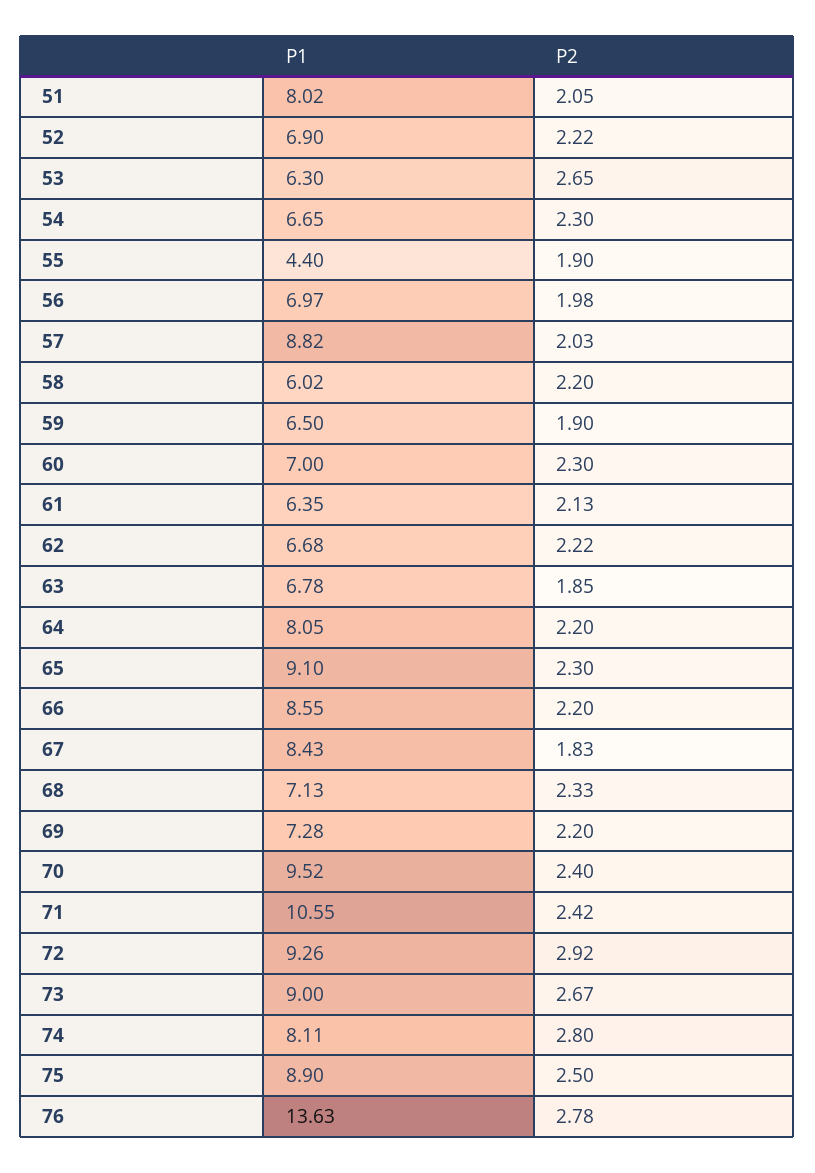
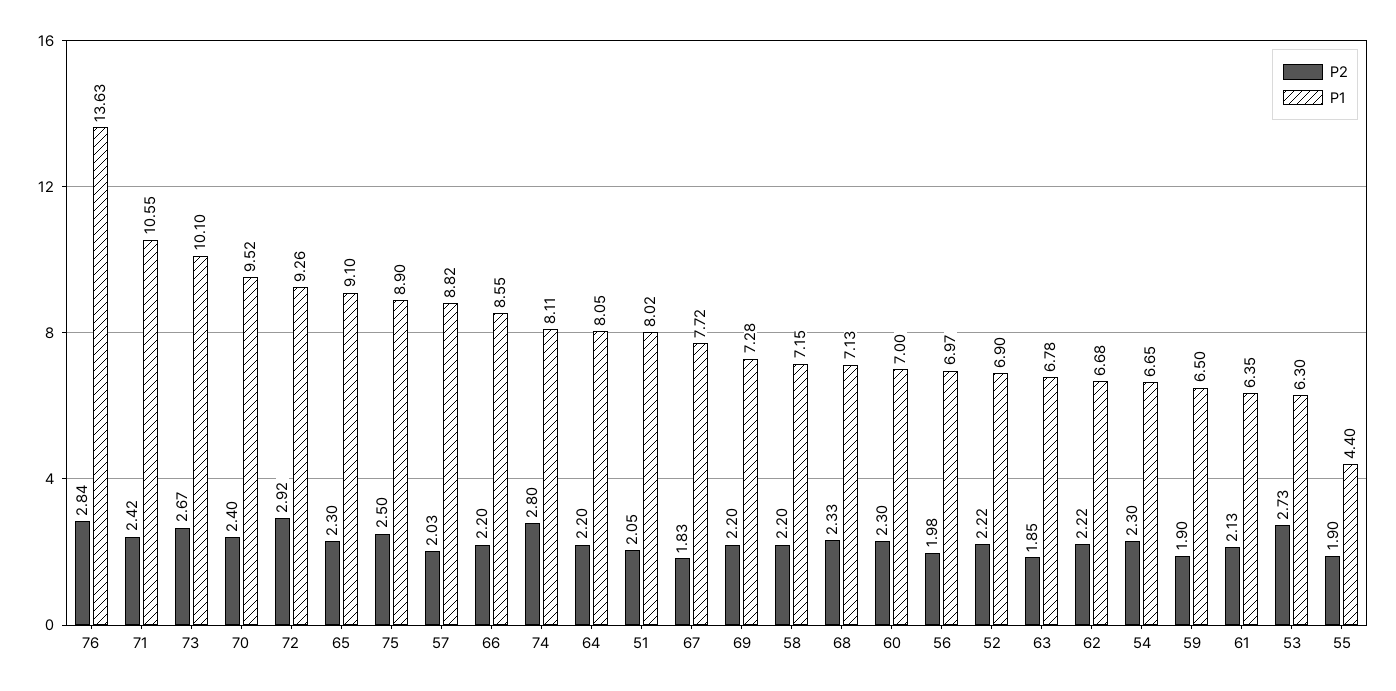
  {
    "P1": {
      "51": 8.02,
      "52": 6.9,
      "53": 6.3,
      "54": 6.65,
      "55": 4.4,
      "56": 6.97,
      "57": 8.82,
-     "58": 6.02,
+     "58": 7.15,
      "59": 6.5,
      "60": 7,
      "61": 6.35,
      "62": 6.68,
      "63": 6.78,
      "64": 8.05,
      "65": 9.1,
      "66": 8.55,
-     "67": 8.43,
+     "67": 7.72,
      "68": 7.13,
      "69": 7.28,
      "70": 9.52,
      "71": 10.55,
      "72": 9.26,
-     "73": 9,
+     "73": 10.1,
      "74": 8.11,
      "75": 8.9,
      "76": 13.63
    },
    "P2": {
      "51": 2.05,
      "52": 2.22,
-     "53": 2.65,
+     "53": 2.73,
      "54": 2.3,
      "55": 1.9,
      "56": 1.98,
      "57": 2.03,
      "58": 2.2,
      "59": 1.9,
      "60": 2.3,
      "61": 2.13,
      "62": 2.22,
      "63": 1.85,
      "64": 2.2,
      "65": 2.3,
      "66": 2.2,
      "67": 1.83,
      "68": 2.33,
      "69": 2.2,
      "70": 2.4,
      "71": 2.42,
      "72": 2.92,
      "73": 2.67,
      "74": 2.8,
      "75": 2.5,
-     "76": 2.78
+     "76": 2.84
    }
  }

